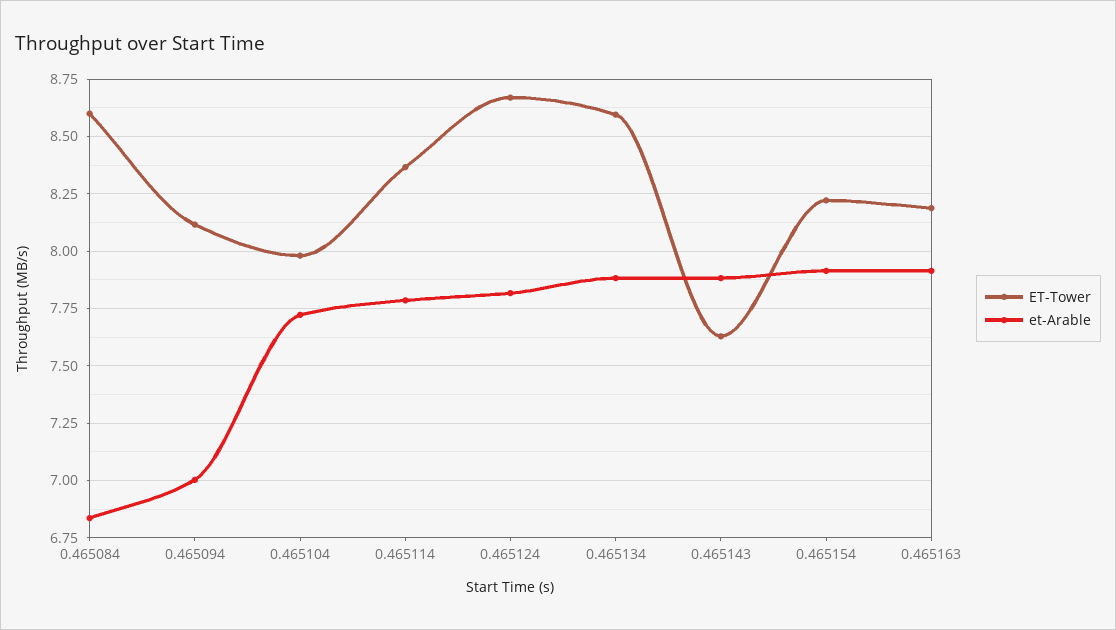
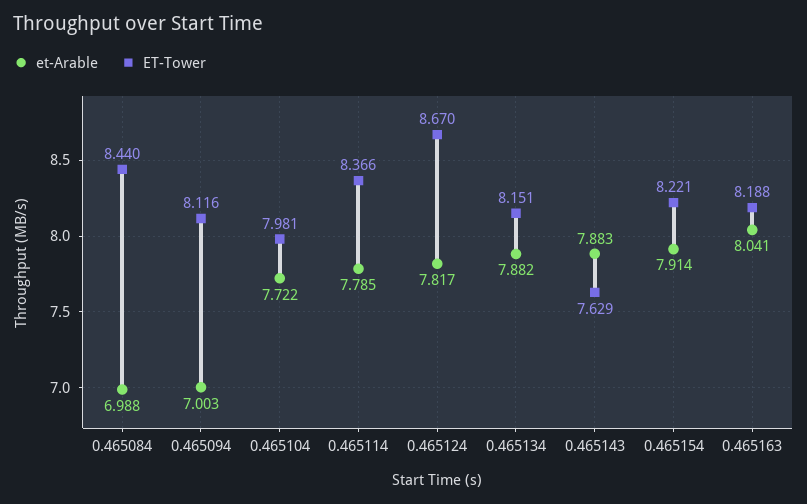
  {
    "ET-Tower": {
-     "0.465084": 8.6,
+     "0.465084": 8.44,
      "0.465094": 8.116,
      "0.465104": 7.981,
      "0.465114": 8.366,
      "0.465124": 8.67,
-     "0.465134": 8.6,
+     "0.465134": 8.151,
      "0.465143": 7.629,
      "0.465154": 8.221,
      "0.465163": 8.188
    },
    "et-Arable": {
-     "0.465084": 6.85,
+     "0.465084": 6.988,
      "0.465094": 7.003,
      "0.465104": 7.722,
      "0.465114": 7.785,
      "0.465124": 7.817,
      "0.465134": 7.882,
      "0.465143": 7.883,
      "0.465154": 7.914,
-     "0.465163": 7.9
+     "0.465163": 8.041
    }
  }

